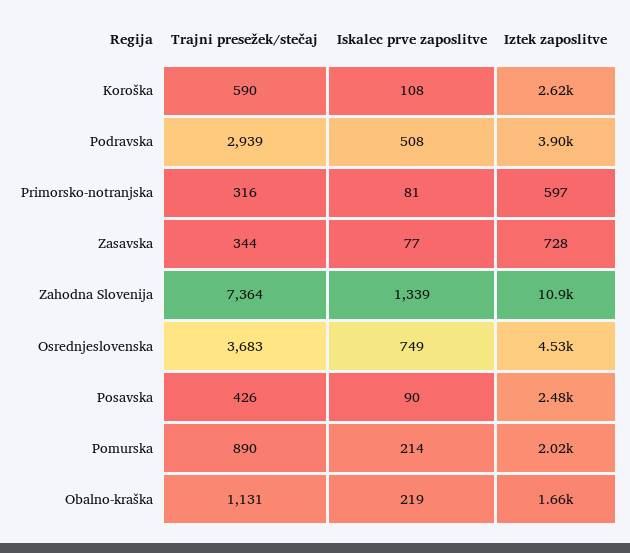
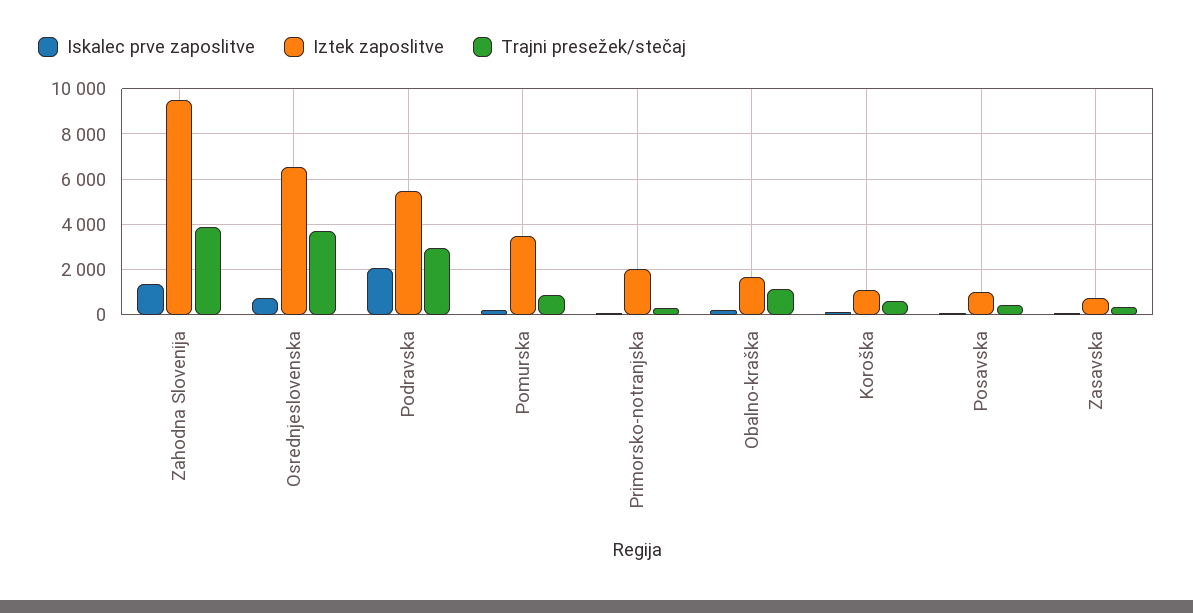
  {
    "Trajni presežek/stečaj": {
      "Koroška": 590,
      "Podravska": 2939,
      "Primorsko-notranjska": 316,
      "Zasavska": 344,
-     "Zahodna Slovenija": 7364,
+     "Zahodna Slovenija": 4000,
      "Osrednjeslovenska": 3683,
      "Posavska": 426,
      "Pomurska": 890,
      "Obalno-kraška": 1131
    },
    "Iskalec prve zaposlitve": {
      "Koroška": 108,
-     "Podravska": 508,
+     "Podravska": 2000,
      "Primorsko-notranjska": 81,
      "Zasavska": 77,
      "Zahodna Slovenija": 1339,
      "Osrednjeslovenska": 749,
      "Posavska": 90,
      "Pomurska": 214,
      "Obalno-kraška": 219
    },
    "Iztek zaposlitve": {
-     "Koroška": 2620,
+     "Koroška": 1000,
-     "Podravska": 3900,
+     "Podravska": 5500,
-     "Primorsko-notranjska": 597,
+     "Primorsko-notranjska": 2000,
      "Zasavska": 728,
-     "Zahodna Slovenija": 10900,
+     "Zahodna Slovenija": 9500,
-     "Osrednjeslovenska": 4530,
+     "Osrednjeslovenska": 6500,
-     "Posavska": 2480,
+     "Posavska": 1000,
-     "Pomurska": 2020,
+     "Pomurska": 3500,
      "Obalno-kraška": 1660
    }
  }

